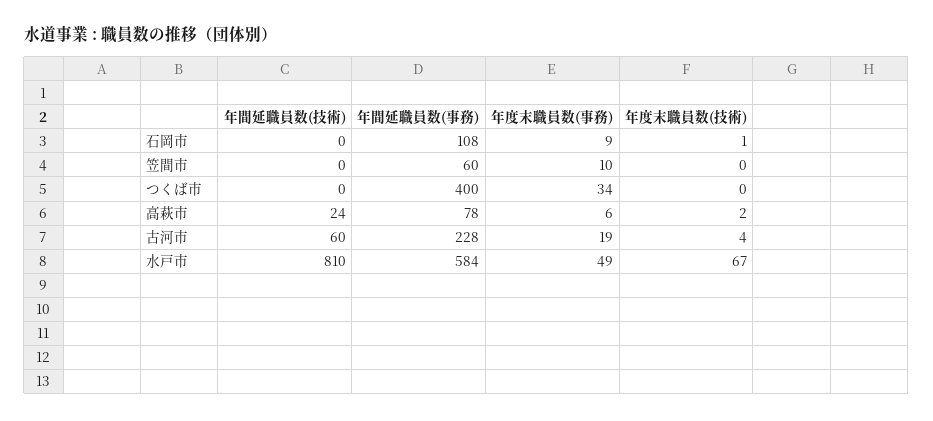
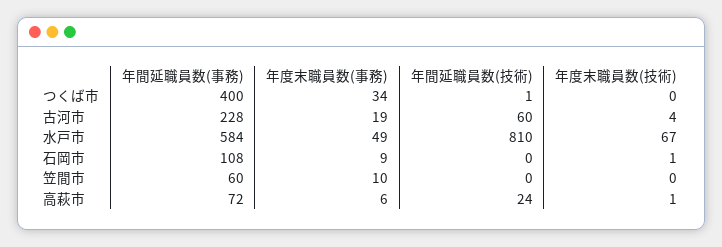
  {
    "年間延職員数(技術)": {
      "石岡市": 0,
      "笠間市": 0,
-     "つくば市": 0,
+     "つくば市": 1,
      "高萩市": 24,
      "古河市": 60,
      "水戸市": 810
    },
    "年間延職員数(事務)": {
      "石岡市": 108,
      "笠間市": 60,
      "つくば市": 400,
-     "高萩市": 78,
+     "高萩市": 72,
      "古河市": 228,
      "水戸市": 584
    },
    "年度末職員数(事務)": {
      "石岡市": 9,
      "笠間市": 10,
      "つくば市": 34,
      "高萩市": 6,
      "古河市": 19,
      "水戸市": 49
    },
    "年度末職員数(技術)": {
      "石岡市": 1,
      "笠間市": 0,
      "つくば市": 0,
-     "高萩市": 2,
+     "高萩市": 1,
      "古河市": 4,
      "水戸市": 67
    }
  }

